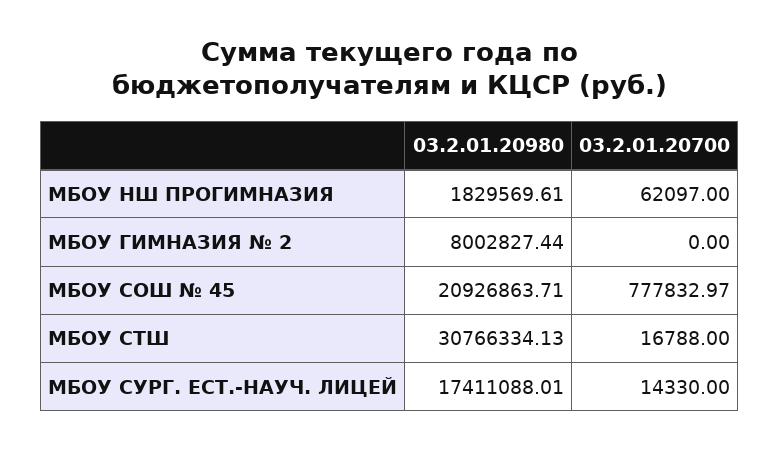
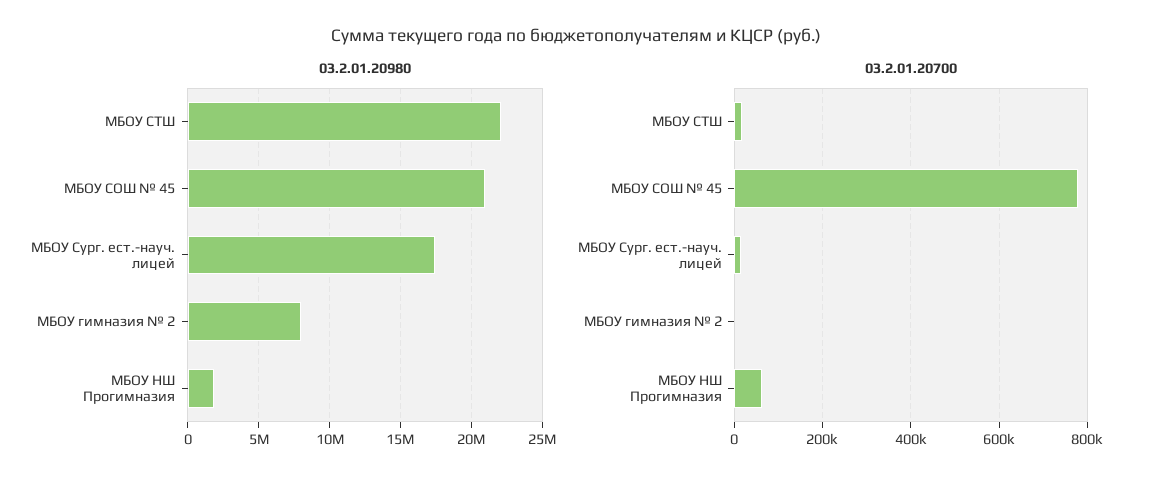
  {
    "03.2.01.20980": {
      "МБОУ НШ ПРОГИМНАЗИЯ": 1829569.61,
      "МБОУ ГИМНАЗИЯ № 2": 8002827.44,
      "МБОУ СОШ № 45": 20926863.71,
-     "МБОУ СТШ": 30766334.13,
+     "МБОУ СТШ": 22000000,
      "МБОУ СУРГ. ЕСТ.-НАУЧ. ЛИЦЕЙ": 17411088.01
    },
    "03.2.01.20700": {
      "МБОУ НШ ПРОГИМНАЗИЯ": 62097,
      "МБОУ ГИМНАЗИЯ № 2": 0,
      "МБОУ СОШ № 45": 777832.97,
      "МБОУ СТШ": 16788,
      "МБОУ СУРГ. ЕСТ.-НАУЧ. ЛИЦЕЙ": 14330
    }
  }

